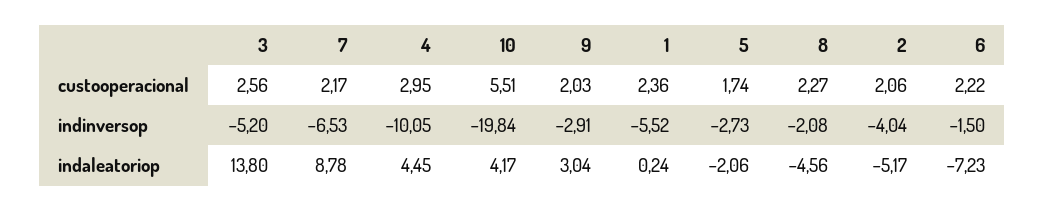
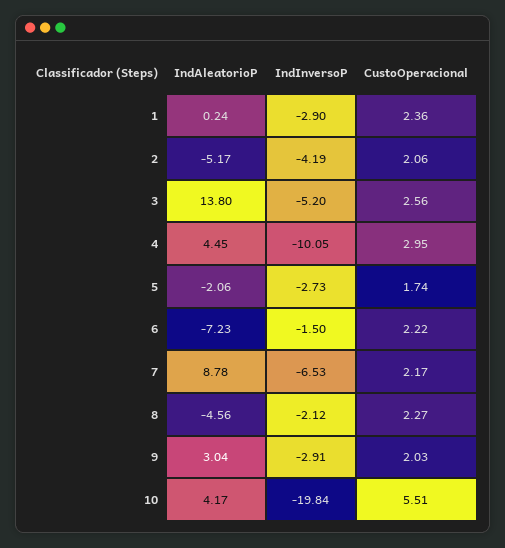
  {
    "3": {
      "custooperacional": 2.56,
      "indinversop": -5.2,
      "indaleatoriop": 13.8
    },
    "7": {
      "custooperacional": 2.17,
      "indinversop": -6.53,
      "indaleatoriop": 8.78
    },
    "4": {
      "custooperacional": 2.95,
      "indinversop": -10.05,
      "indaleatoriop": 4.45
    },
    "10": {
      "custooperacional": 5.51,
      "indinversop": -19.84,
      "indaleatoriop": 4.17
    },
    "9": {
      "custooperacional": 2.03,
      "indinversop": -2.91,
      "indaleatoriop": 3.04
    },
    "1": {
      "custooperacional": 2.36,
-     "indinversop": -5.52,
+     "indinversop": -2.9,
      "indaleatoriop": 0.24
    },
    "5": {
      "custooperacional": 1.74,
      "indinversop": -2.73,
      "indaleatoriop": -2.06
    },
    "8": {
      "custooperacional": 2.27,
-     "indinversop": -2.08,
+     "indinversop": -2.12,
      "indaleatoriop": -4.56
    },
    "2": {
      "custooperacional": 2.06,
-     "indinversop": -4.04,
+     "indinversop": -4.19,
      "indaleatoriop": -5.17
    },
    "6": {
      "custooperacional": 2.22,
      "indinversop": -1.5,
      "indaleatoriop": -7.23
    }
  }

